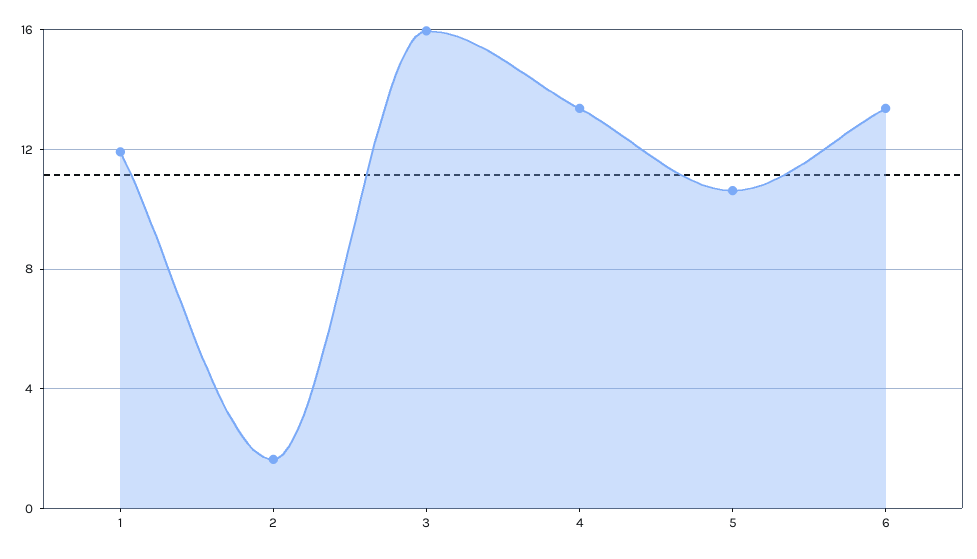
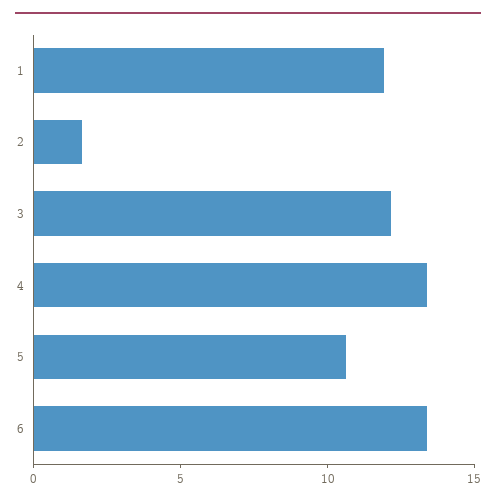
  {
    "1": 12,
    "2": 1.5,
-   "3": 16,
+   "3": 12,
    "4": 13.5,
    "5": 10.5,
    "6": 13.5
  }

